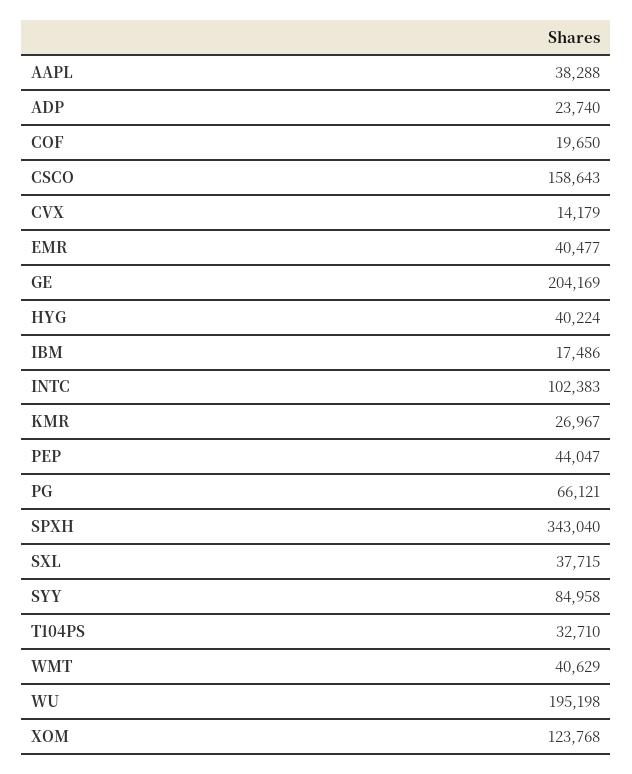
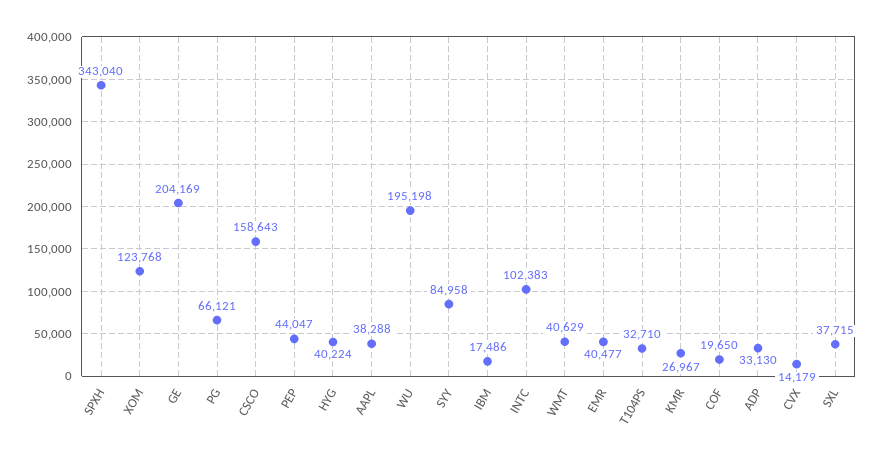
  {
    "AAPL": 38288,
-   "ADP": 23740,
+   "ADP": 33130,
    "COF": 19650,
    "CSCO": 158643,
    "CVX": 14179,
    "EMR": 40477,
    "GE": 204169,
    "HYG": 40224,
    "IBM": 17486,
    "INTC": 102383,
    "KMR": 26967,
    "PEP": 44047,
    "PG": 66121,
    "SPXH": 343040,
    "SXL": 37715,
    "SYY": 84958,
    "T104PS": 32710,
    "WMT": 40629,
    "WU": 195198,
    "XOM": 123768
  }

